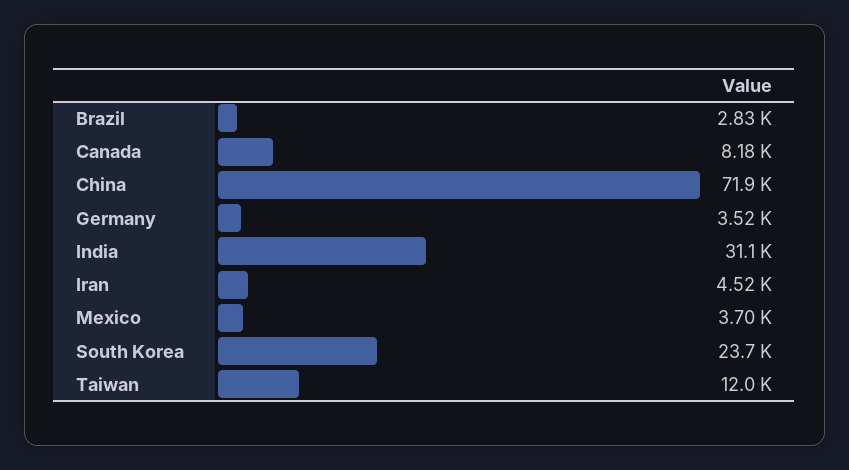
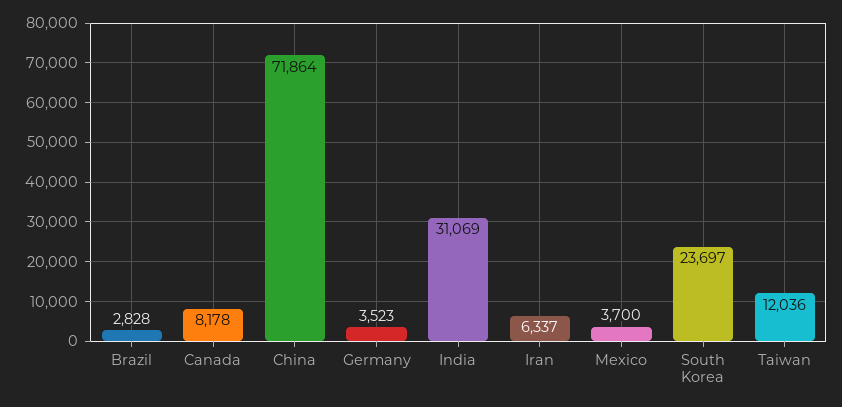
  {
    "Brazil": 2828,
    "Canada": 8178,
    "China": 71864,
    "Germany": 3523,
    "India": 31069,
-   "Iran": 4520,
+   "Iran": 6337,
    "Mexico": 3700,
    "South Korea": 23697,
    "Taiwan": 12036
  }

